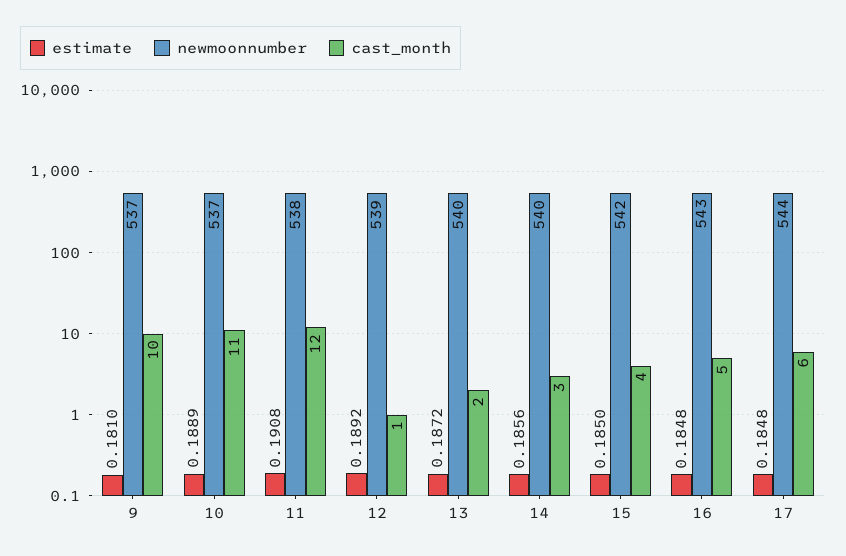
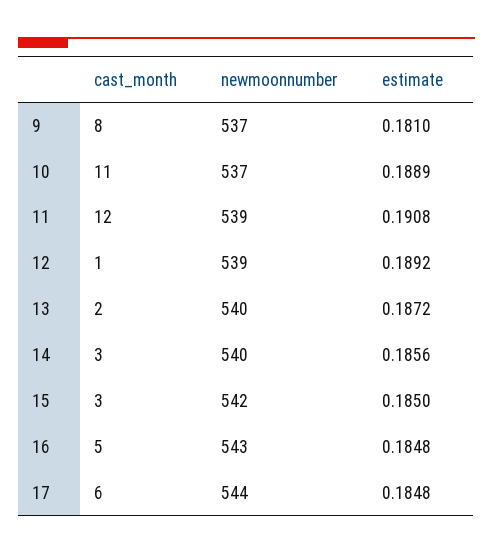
  {
    "estimate": {
      "9": 0.181,
      "10": 0.1889,
      "11": 0.1908,
      "12": 0.1892,
      "13": 0.1872,
      "14": 0.1856,
      "15": 0.185,
      "16": 0.1848,
      "17": 0.1848
    },
    "newmoonnumber": {
      "9": 537,
      "10": 537,
-     "11": 538,
+     "11": 539,
      "12": 539,
      "13": 540,
      "14": 540,
      "15": 542,
      "16": 543,
      "17": 544
    },
    "cast_month": {
-     "9": 10,
+     "9": 8,
      "10": 11,
      "11": 12,
      "12": 1,
      "13": 2,
      "14": 3,
-     "15": 4,
+     "15": 3,
      "16": 5,
      "17": 6
    }
  }

